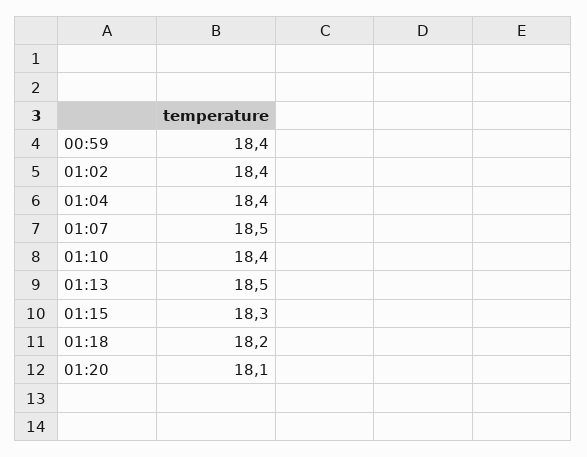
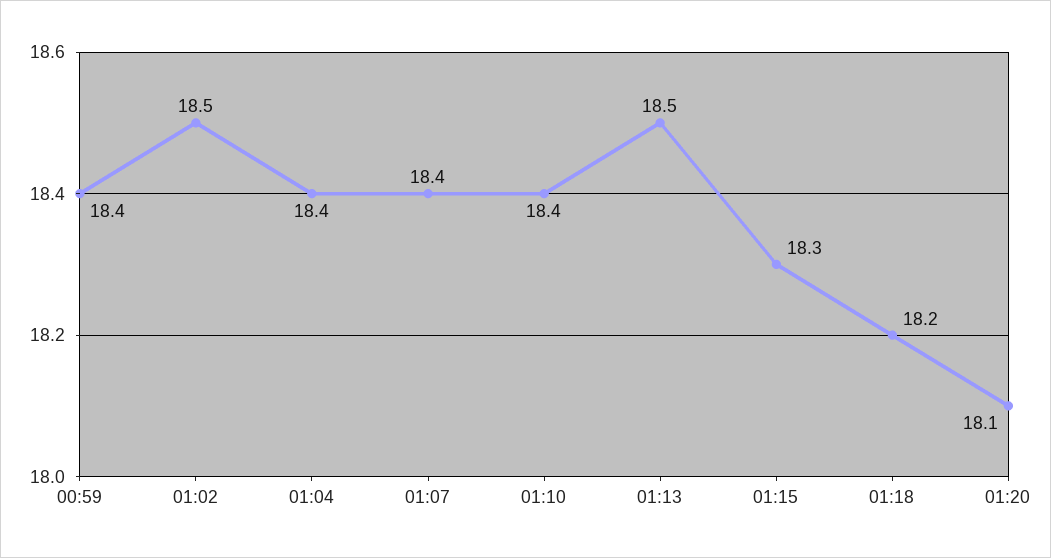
  {
    "00:59": 18.4,
-   "01:02": 18.4,
+   "01:02": 18.5,
    "01:04": 18.4,
-   "01:07": 18.5,
+   "01:07": 18.4,
    "01:10": 18.4,
    "01:13": 18.5,
    "01:15": 18.3,
    "01:18": 18.2,
    "01:20": 18.1
  }

